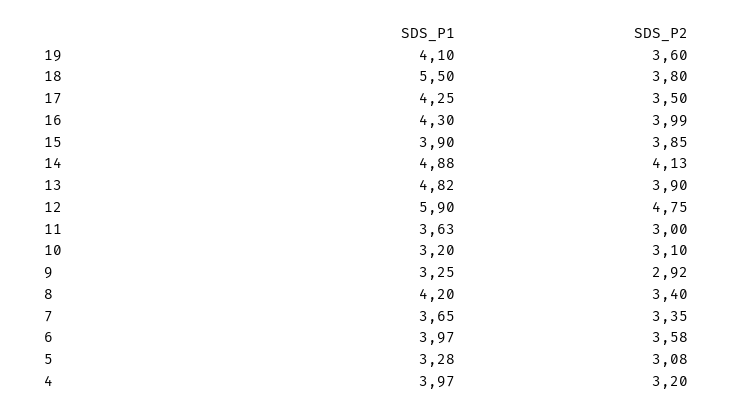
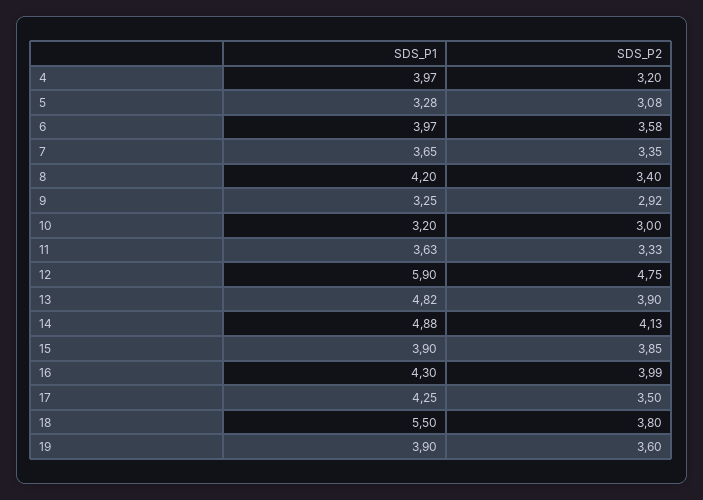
  {
    "SDS_P1": {
-     "19": 4.1,
+     "19": 3.9,
      "18": 5.5,
      "17": 4.25,
      "16": 4.3,
      "15": 3.9,
      "14": 4.88,
      "13": 4.82,
      "12": 5.9,
      "11": 3.63,
      "10": 3.2,
      "9": 3.25,
      "8": 4.2,
      "7": 3.65,
      "6": 3.97,
      "5": 3.28,
      "4": 3.97
    },
    "SDS_P2": {
      "19": 3.6,
      "18": 3.8,
      "17": 3.5,
      "16": 3.99,
      "15": 3.85,
      "14": 4.13,
      "13": 3.9,
      "12": 4.75,
-     "11": 3,
+     "11": 3.33,
-     "10": 3.1,
+     "10": 3,
      "9": 2.92,
      "8": 3.4,
      "7": 3.35,
      "6": 3.58,
      "5": 3.08,
      "4": 3.2
    }
  }

